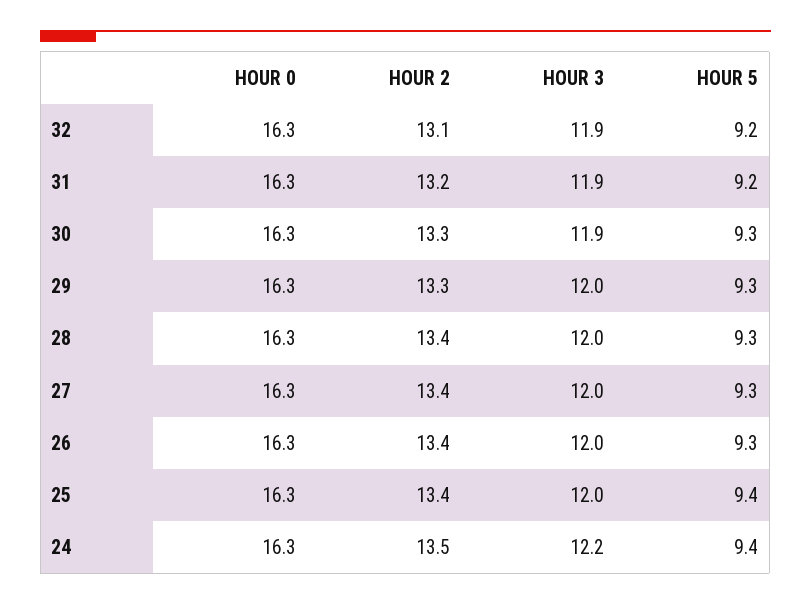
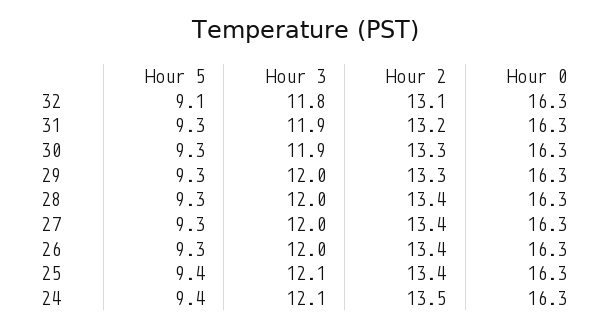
  {
    "HOUR 0": {
      "32": 16.3,
      "31": 16.3,
      "30": 16.3,
      "29": 16.3,
      "28": 16.3,
      "27": 16.3,
      "26": 16.3,
      "25": 16.3,
      "24": 16.3
    },
    "HOUR 2": {
      "32": 13.1,
      "31": 13.2,
      "30": 13.3,
      "29": 13.3,
      "28": 13.4,
      "27": 13.4,
      "26": 13.4,
      "25": 13.4,
      "24": 13.5
    },
    "HOUR 3": {
-     "32": 11.9,
+     "32": 11.8,
      "31": 11.9,
      "30": 11.9,
      "29": 12,
      "28": 12,
      "27": 12,
      "26": 12,
-     "25": 12,
+     "25": 12.1,
-     "24": 12.2
+     "24": 12.1
    },
    "HOUR 5": {
-     "32": 9.2,
+     "32": 9.1,
-     "31": 9.2,
+     "31": 9.3,
      "30": 9.3,
      "29": 9.3,
      "28": 9.3,
      "27": 9.3,
      "26": 9.3,
      "25": 9.4,
      "24": 9.4
    }
  }

